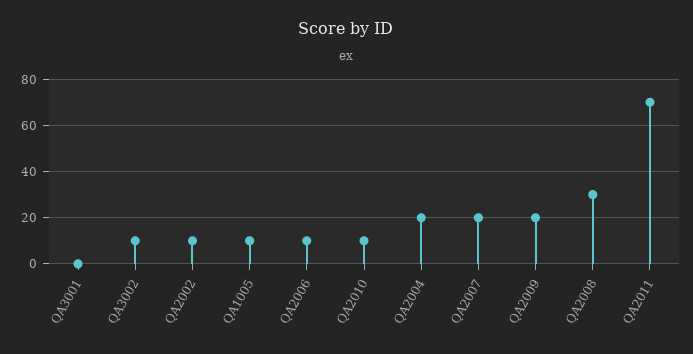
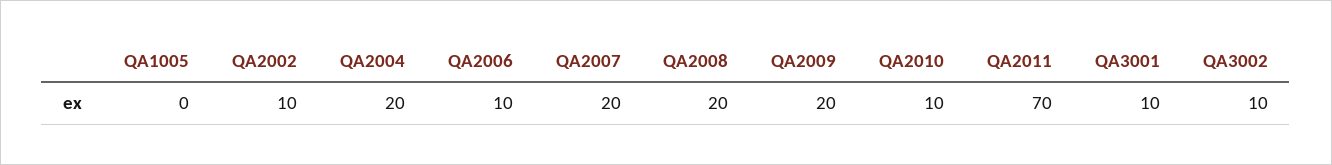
  {
-   "QA3001": 0,
+   "QA3001": 10,
    "QA3002": 10,
    "QA2002": 10,
-   "QA1005": 10,
+   "QA1005": 0,
    "QA2006": 10,
    "QA2010": 10,
    "QA2004": 20,
    "QA2007": 20,
    "QA2009": 20,
-   "QA2008": 30,
+   "QA2008": 20,
    "QA2011": 70
  }

